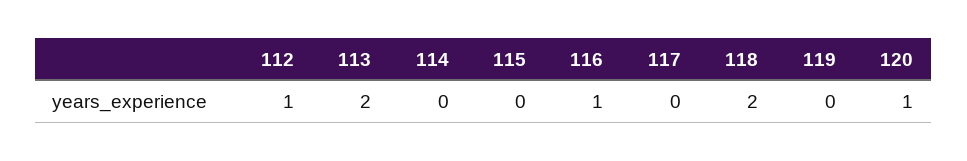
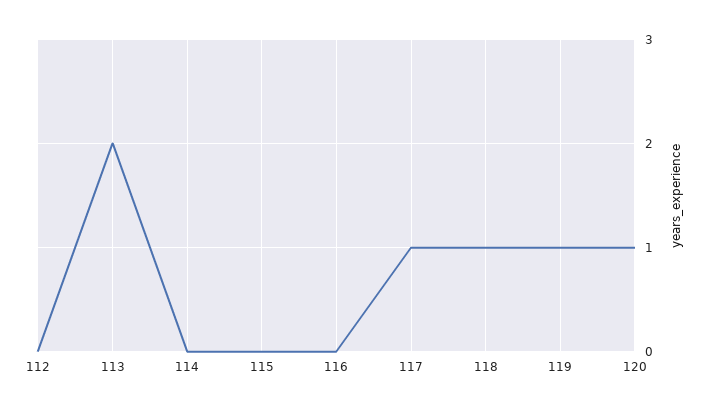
  {
-   "112": 1,
+   "112": 0,
    "113": 2,
    "114": 0,
    "115": 0,
-   "116": 1,
+   "116": 0,
-   "117": 0,
+   "117": 1,
-   "118": 2,
+   "118": 1,
-   "119": 0,
+   "119": 1,
    "120": 1
  }

